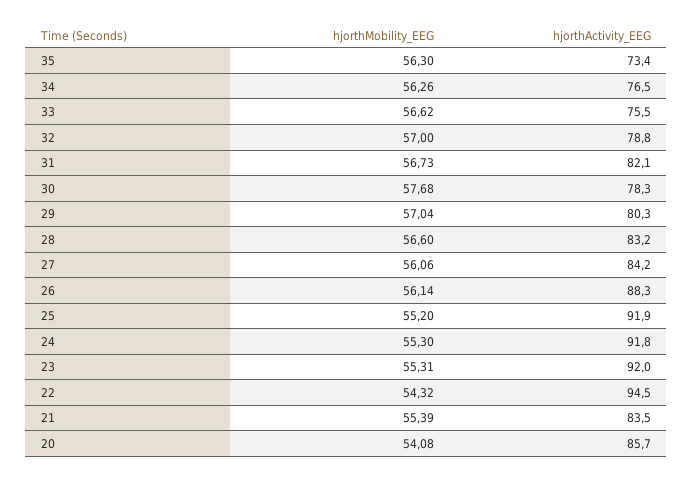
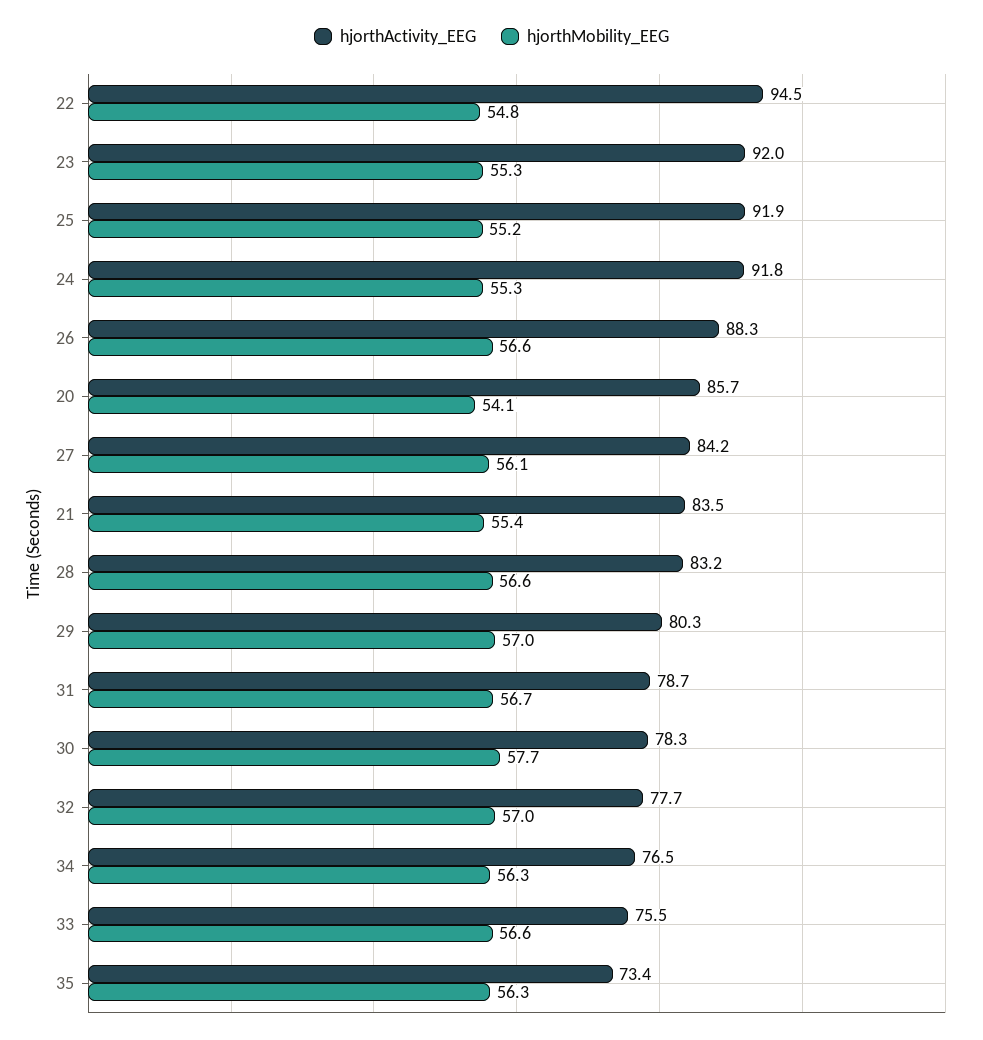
  {
    "hjorthMobility_EEG": {
      "35": 56.3,
      "34": 56.26,
      "33": 56.62,
      "32": 57,
      "31": 56.73,
      "30": 57.68,
      "29": 57.04,
      "28": 56.6,
      "27": 56.06,
-     "26": 56.14,
+     "26": 56.6,
      "25": 55.2,
      "24": 55.3,
      "23": 55.31,
-     "22": 54.32,
+     "22": 54.8,
      "21": 55.39,
      "20": 54.08
    },
    "hjorthActivity_EEG": {
      "35": 73.4,
      "34": 76.5,
      "33": 75.5,
-     "32": 78.8,
+     "32": 77.7,
-     "31": 82.1,
+     "31": 78.7,
      "30": 78.3,
      "29": 80.3,
      "28": 83.2,
      "27": 84.2,
      "26": 88.3,
      "25": 91.9,
      "24": 91.8,
      "23": 92,
      "22": 94.5,
      "21": 83.5,
      "20": 85.7
    }
  }

